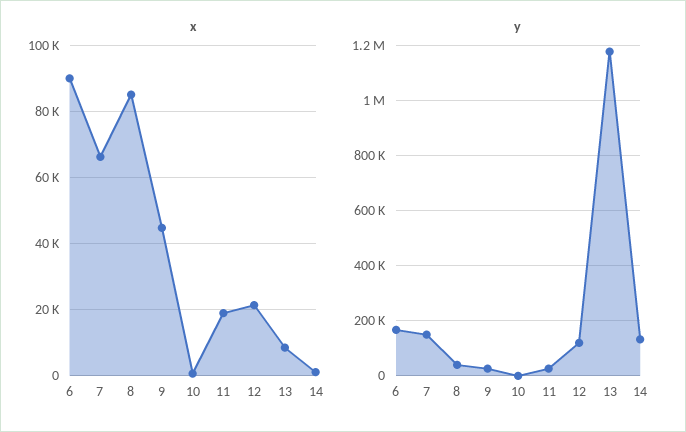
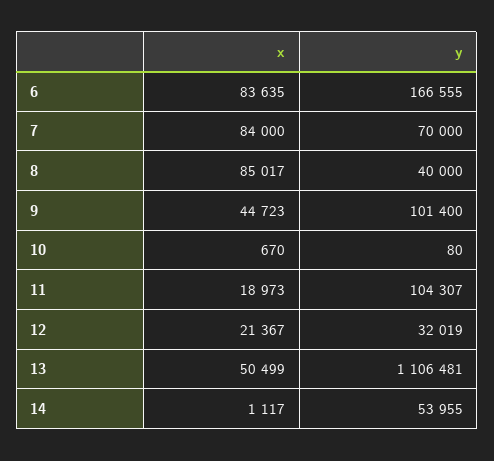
  {
    "x": {
-     "6": 90000,
+     "6": 83635,
-     "7": 66000,
+     "7": 84000,
      "8": 85017,
      "9": 44723,
      "10": 670,
      "11": 18973,
      "12": 21367,
-     "13": 8000,
+     "13": 50499,
      "14": 1117
    },
    "y": {
      "6": 166555,
-     "7": 150000,
+     "7": 70000,
      "8": 40000,
-     "9": 25000,
+     "9": 101400,
      "10": 80,
-     "11": 25000,
+     "11": 104307,
-     "12": 125000,
+     "12": 32019,
-     "13": 1175000,
+     "13": 1106481,
-     "14": 125000
+     "14": 53955
    }
  }

